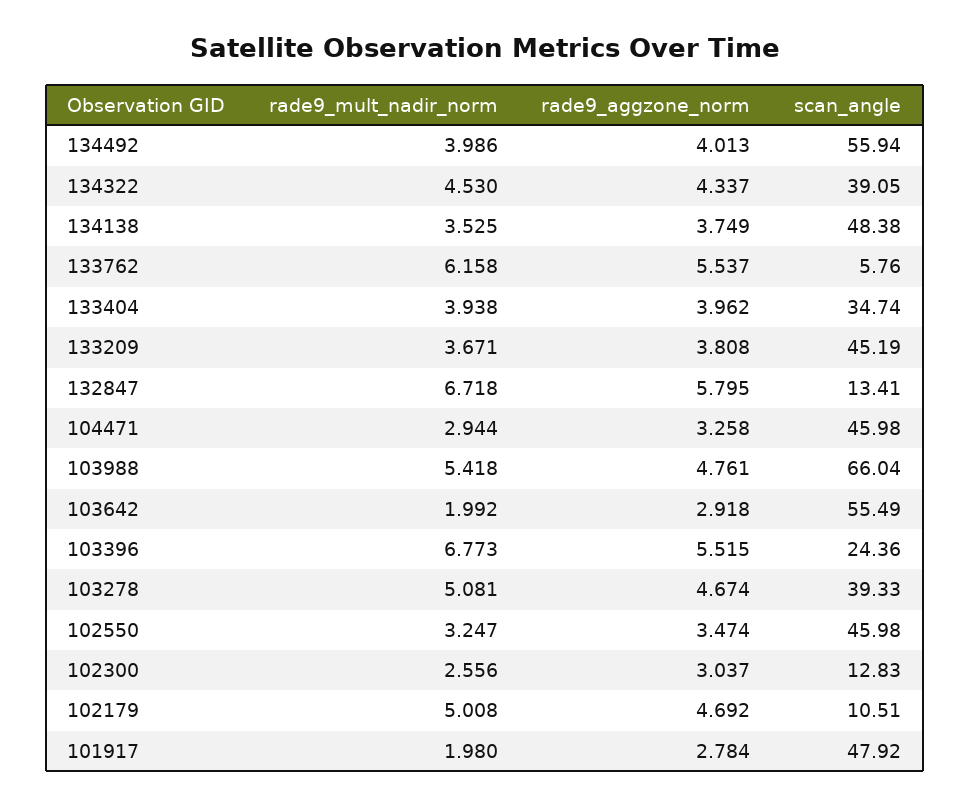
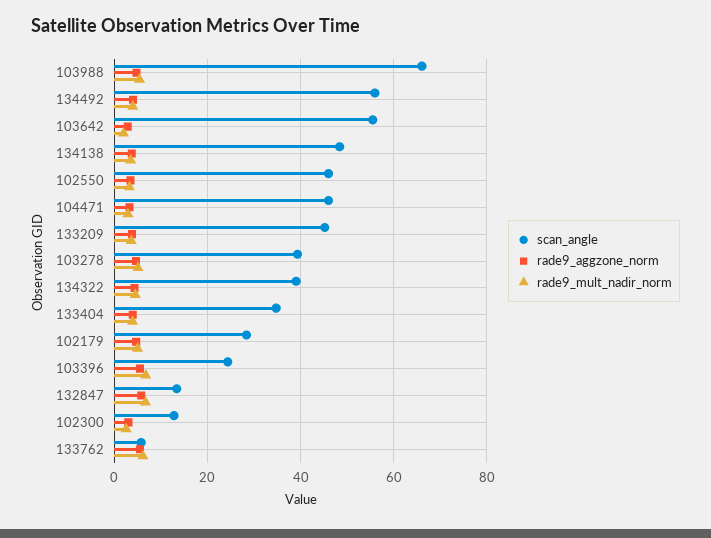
  {
    "rade9_mult_nadir_norm": {
      "134492": 3.986,
      "134322": 4.53,
      "134138": 3.525,
      "133762": 6.158,
      "133404": 3.938,
      "133209": 3.671,
      "132847": 6.718,
      "104471": 2.944,
      "103988": 5.418,
      "103642": 1.992,
      "103396": 6.773,
      "103278": 5.081,
      "102550": 3.247,
      "102300": 2.556,
-     "102179": 5.008,
+     "102179": 5.008
-     "101917": 1.98
    },
    "rade9_aggzone_norm": {
      "134492": 4.013,
      "134322": 4.337,
      "134138": 3.749,
      "133762": 5.537,
      "133404": 3.962,
      "133209": 3.808,
      "132847": 5.795,
      "104471": 3.258,
      "103988": 4.761,
      "103642": 2.918,
      "103396": 5.515,
      "103278": 4.674,
      "102550": 3.474,
      "102300": 3.037,
-     "102179": 4.692,
+     "102179": 4.692
-     "101917": 2.784
    },
    "scan_angle": {
      "134492": 55.94,
      "134322": 39.05,
      "134138": 48.38,
      "133762": 5.76,
      "133404": 34.74,
      "133209": 45.19,
      "132847": 13.41,
      "104471": 45.98,
      "103988": 66.04,
      "103642": 55.49,
      "103396": 24.36,
      "103278": 39.33,
      "102550": 45.98,
      "102300": 12.83,
-     "102179": 10.51,
+     "102179": 28
-     "101917": 47.92
    }
  }

